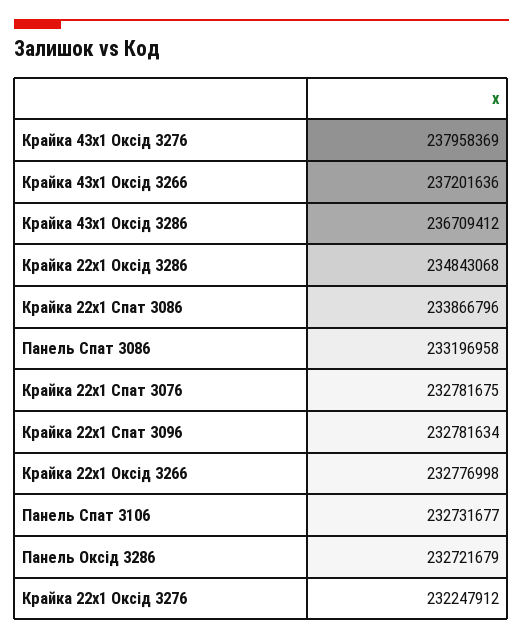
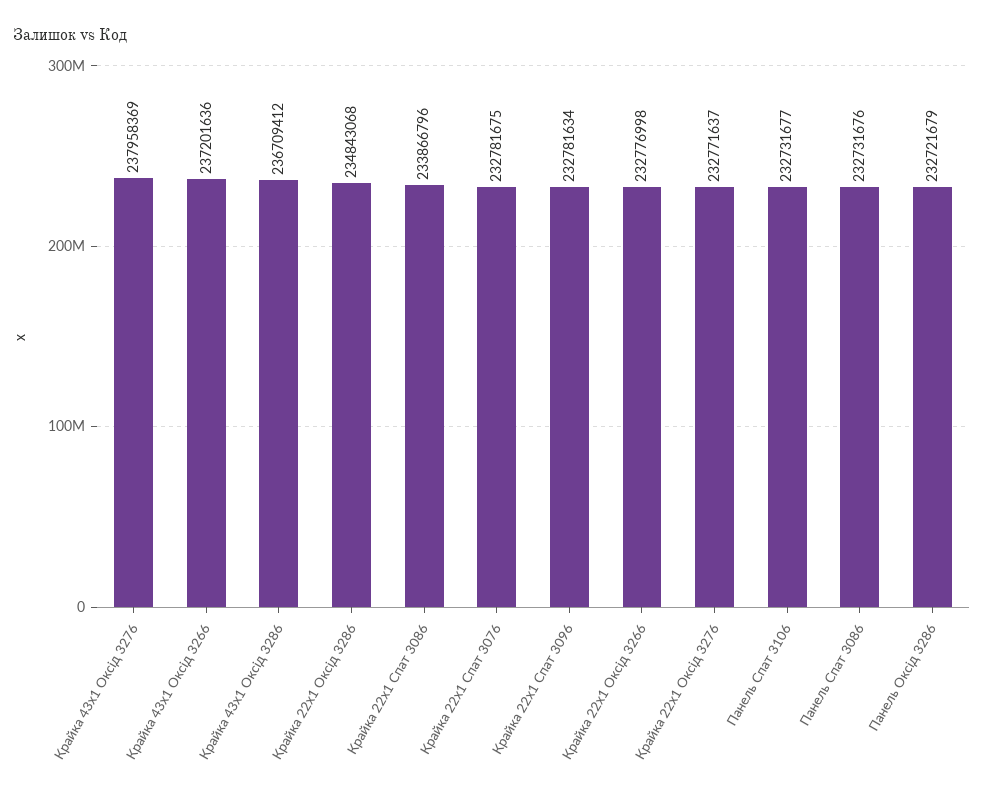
  {
    "Крайка 43x1 Оксід 3276": 237958369,
    "Крайка 43x1 Оксід 3266": 237201636,
    "Крайка 43x1 Оксід 3286": 236709412,
    "Крайка 22x1 Оксід 3286": 234843068,
    "Крайка 22x1 Спат 3086": 233866796,
-   "Панель Спат 3086": 233196958,
+   "Панель Спат 3086": 232731676,
    "Крайка 22x1 Спат 3076": 232781675,
    "Крайка 22x1 Спат 3096": 232781634,
    "Крайка 22x1 Оксід 3266": 232776998,
    "Панель Спат 3106": 232731677,
    "Панель Оксід 3286": 232721679,
-   "Крайка 22x1 Оксід 3276": 232247912
+   "Крайка 22x1 Оксід 3276": 232771637
  }

